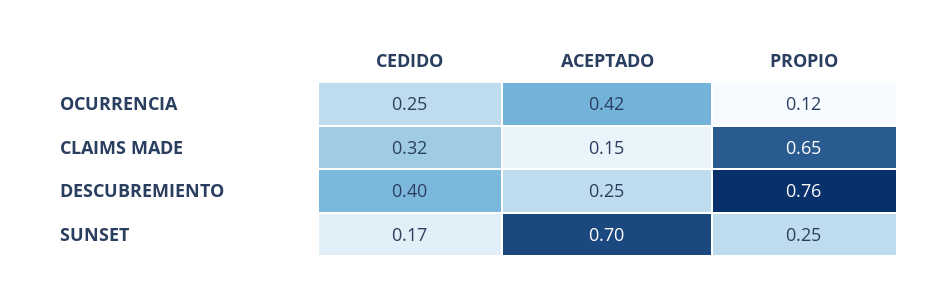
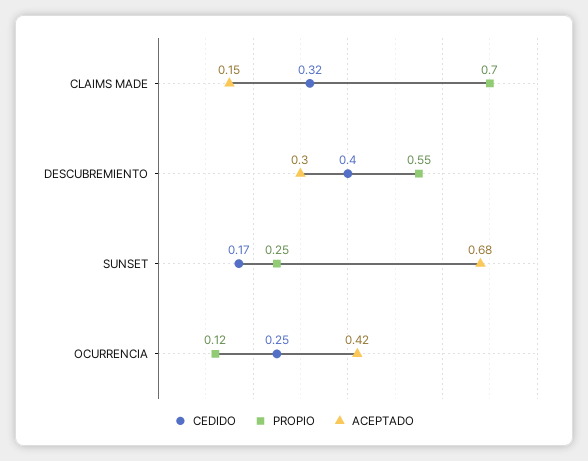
  {
    "CEDIDO": {
      "OCURRENCIA": 0.25,
      "CLAIMS MADE": 0.32,
      "DESCUBREMIENTO": 0.4,
      "SUNSET": 0.17
    },
    "ACEPTADO": {
      "OCURRENCIA": 0.42,
      "CLAIMS MADE": 0.15,
-     "DESCUBREMIENTO": 0.25,
+     "DESCUBREMIENTO": 0.3,
-     "SUNSET": 0.7
+     "SUNSET": 0.68
    },
    "PROPIO": {
      "OCURRENCIA": 0.12,
-     "CLAIMS MADE": 0.65,
+     "CLAIMS MADE": 0.7,
-     "DESCUBREMIENTO": 0.76,
+     "DESCUBREMIENTO": 0.55,
      "SUNSET": 0.25
    }
  }

